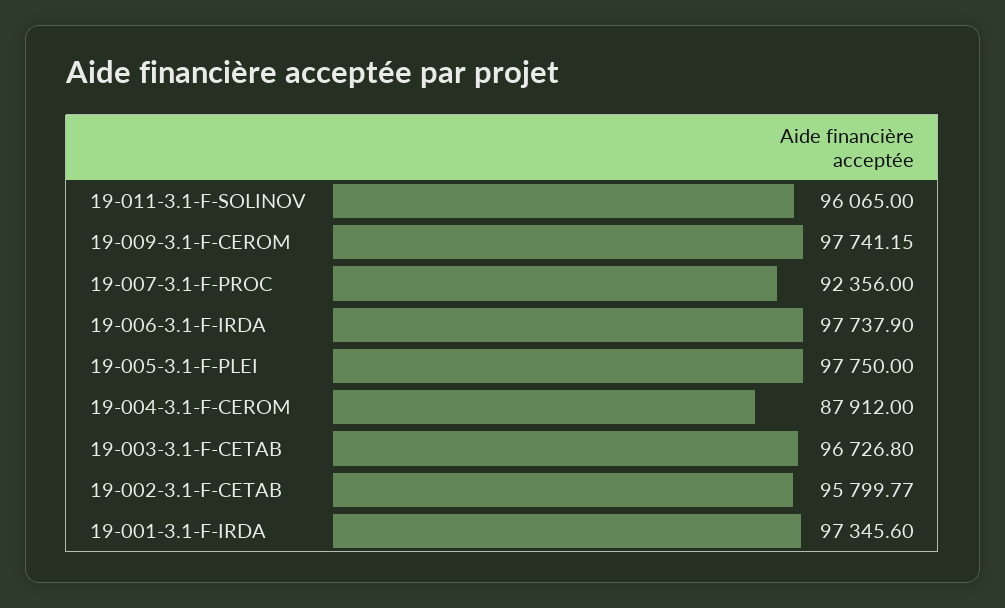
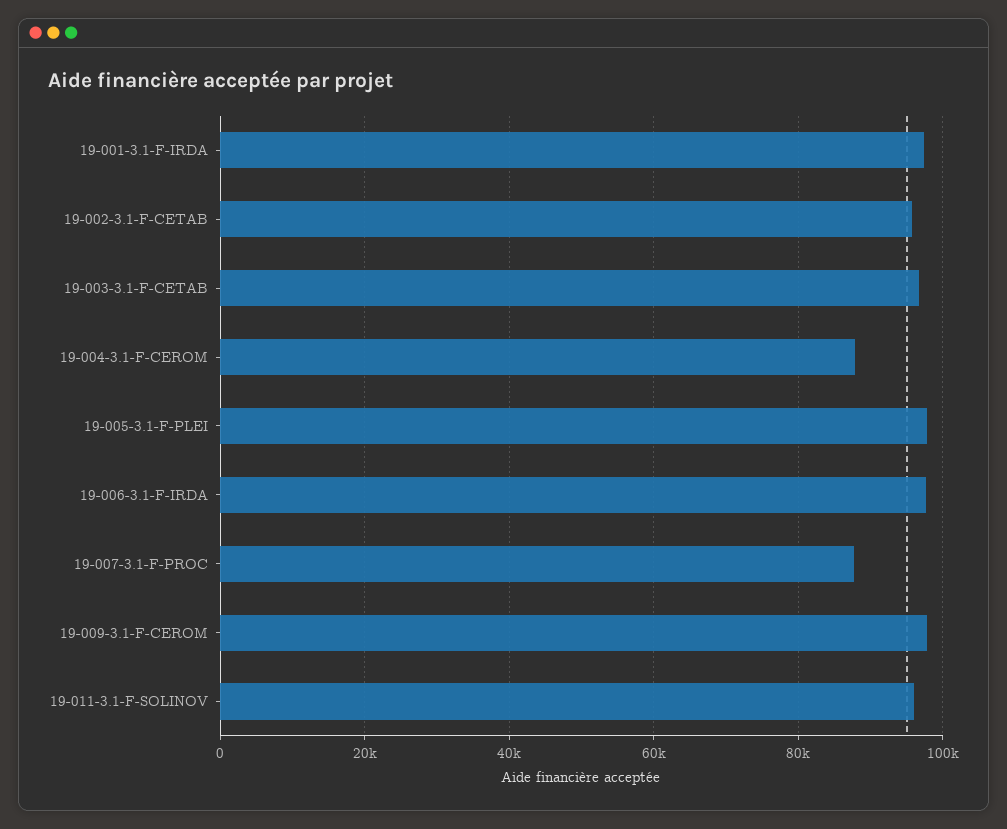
  {
    "19-011-3.1-F-SOLINOV": 96065,
    "19-009-3.1-F-CEROM": 97741.15,
-   "19-007-3.1-F-PROC": 92356,
+   "19-007-3.1-F-PROC": 88000,
    "19-006-3.1-F-IRDA": 97737.9,
    "19-005-3.1-F-PLEI": 97750,
    "19-004-3.1-F-CEROM": 87912,
    "19-003-3.1-F-CETAB": 96726.8,
    "19-002-3.1-F-CETAB": 95799.77,
    "19-001-3.1-F-IRDA": 97345.6
  }

